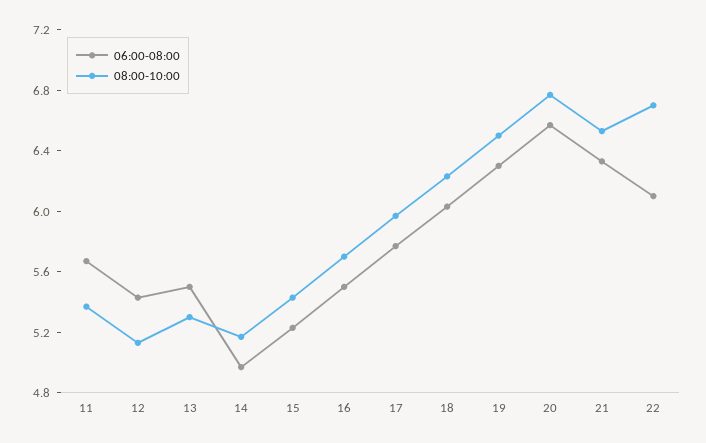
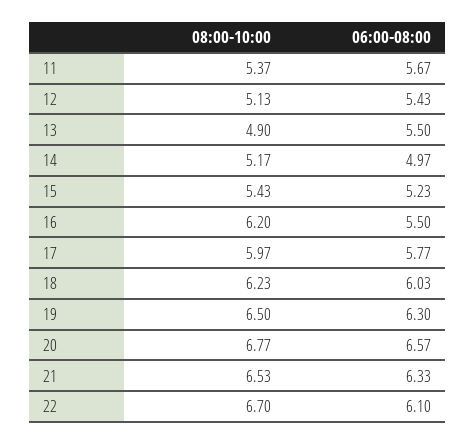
  {
    "06:00-08:00": {
      "11": 5.67,
      "12": 5.43,
      "13": 5.5,
      "14": 4.97,
      "15": 5.23,
      "16": 5.5,
      "17": 5.77,
      "18": 6.03,
      "19": 6.3,
      "20": 6.57,
      "21": 6.33,
      "22": 6.1
    },
    "08:00-10:00": {
      "11": 5.37,
      "12": 5.13,
-     "13": 5.3,
+     "13": 4.9,
      "14": 5.17,
      "15": 5.43,
-     "16": 5.7,
+     "16": 6.2,
      "17": 5.97,
      "18": 6.23,
      "19": 6.5,
      "20": 6.77,
      "21": 6.53,
      "22": 6.7
    }
  }

